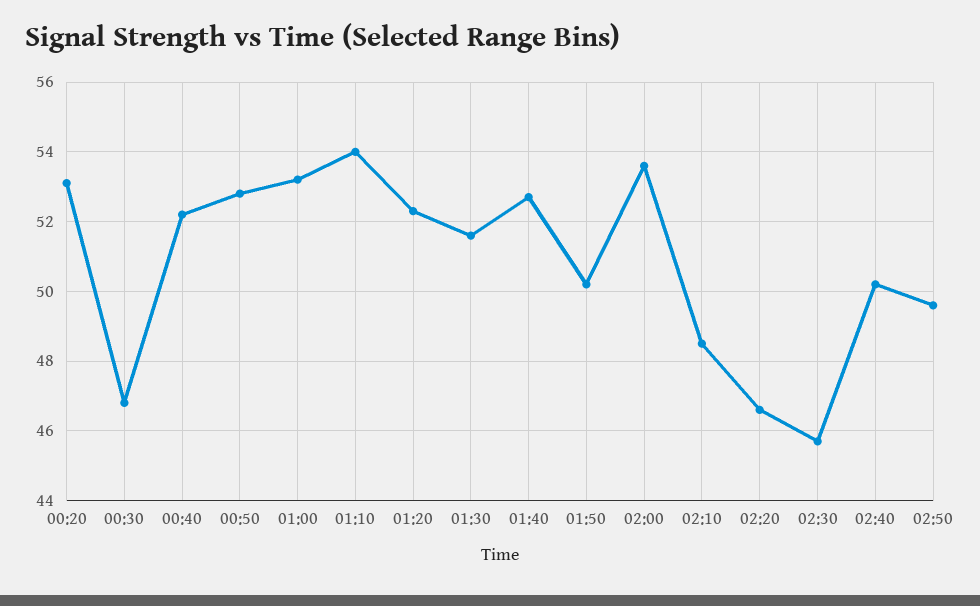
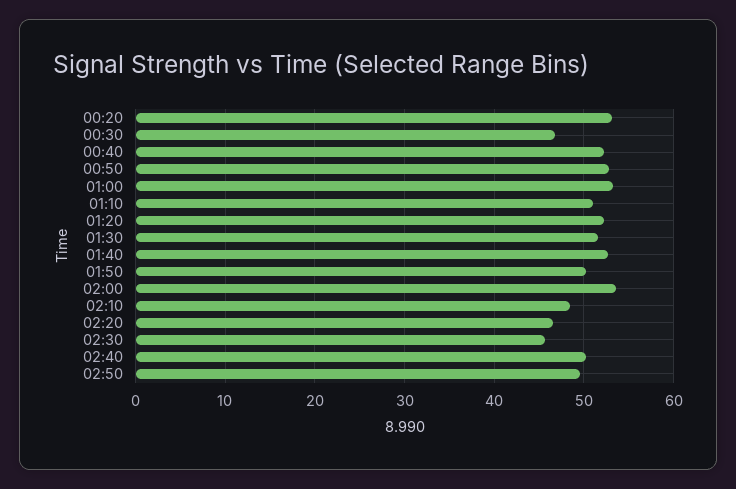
  {
    "00:20": 53,
    "00:30": 47,
    "00:40": 52,
    "00:50": 53,
    "01:00": 53,
-   "01:10": 54,
+   "01:10": 51,
    "01:20": 52.5,
    "01:30": 51.5,
    "01:40": 52.5,
    "01:50": 50,
    "02:00": 53.5,
    "02:10": 48.5,
    "02:20": 46.5,
    "02:30": 45.5,
    "02:40": 50,
    "02:50": 49.5
  }

